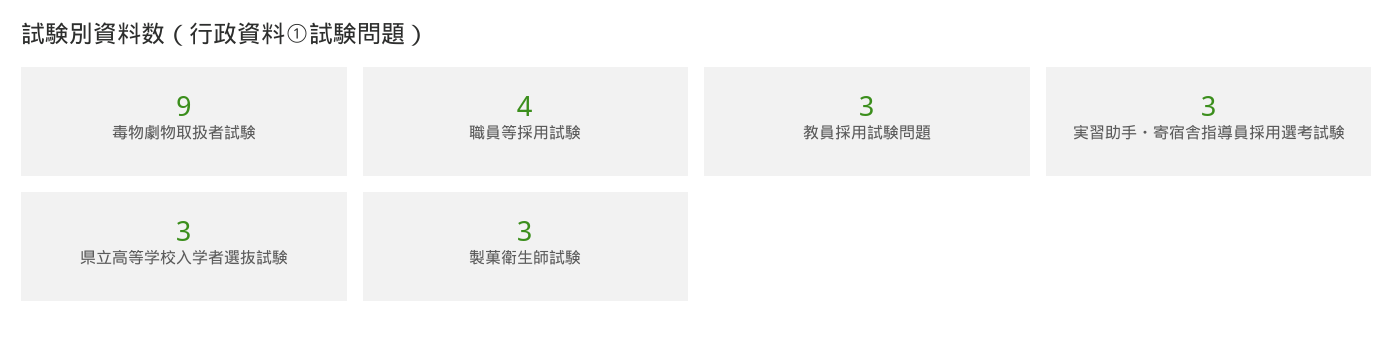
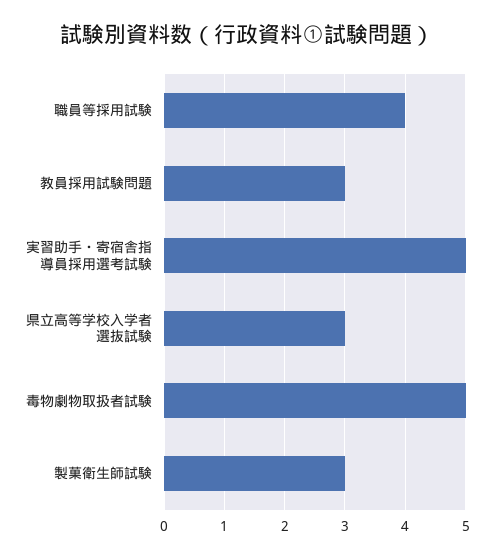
  {
-   "毒物劇物取扱者試験": 9,
+   "毒物劇物取扱者試験": 5,
    "職員等採用試験": 4,
    "教員採用試験問題": 3,
-   "実習助手・寄宿舎指導員採用選考試験": 3,
+   "実習助手・寄宿舎指導員採用選考試験": 5,
    "県立高等学校入学者選抜試験": 3,
    "製菓衛生師試験": 3
  }

